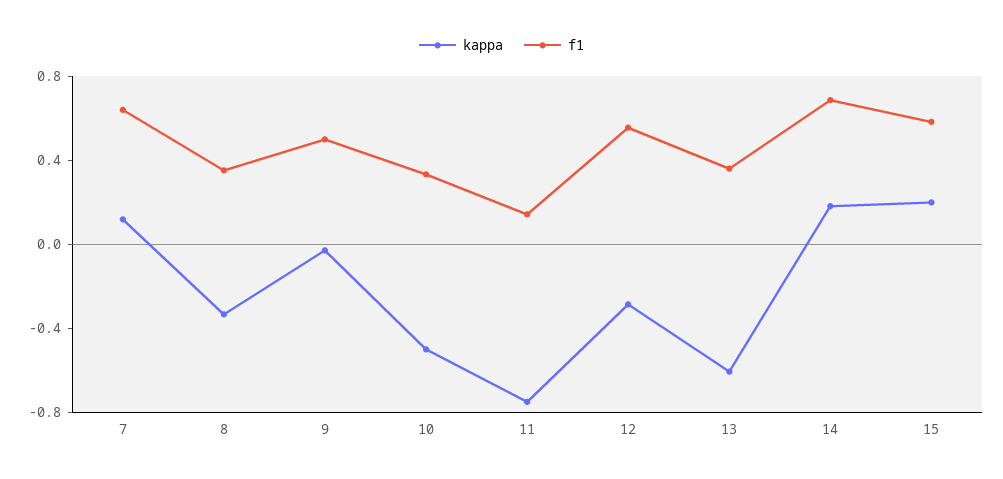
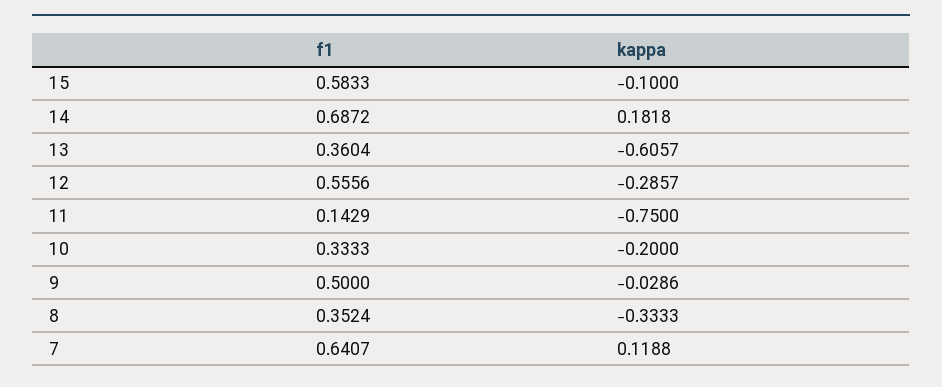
  {
    "kappa": {
      "7": 0.1188,
      "8": -0.3333,
      "9": -0.0286,
-     "10": -0.5,
+     "10": -0.2,
      "11": -0.75,
      "12": -0.2857,
      "13": -0.6057,
      "14": 0.1818,
-     "15": 0.2
+     "15": -0.1
    },
    "f1": {
      "7": 0.6407,
      "8": 0.3524,
      "9": 0.5,
      "10": 0.3333,
      "11": 0.1429,
      "12": 0.5556,
      "13": 0.3604,
      "14": 0.6872,
      "15": 0.5833
    }
  }

